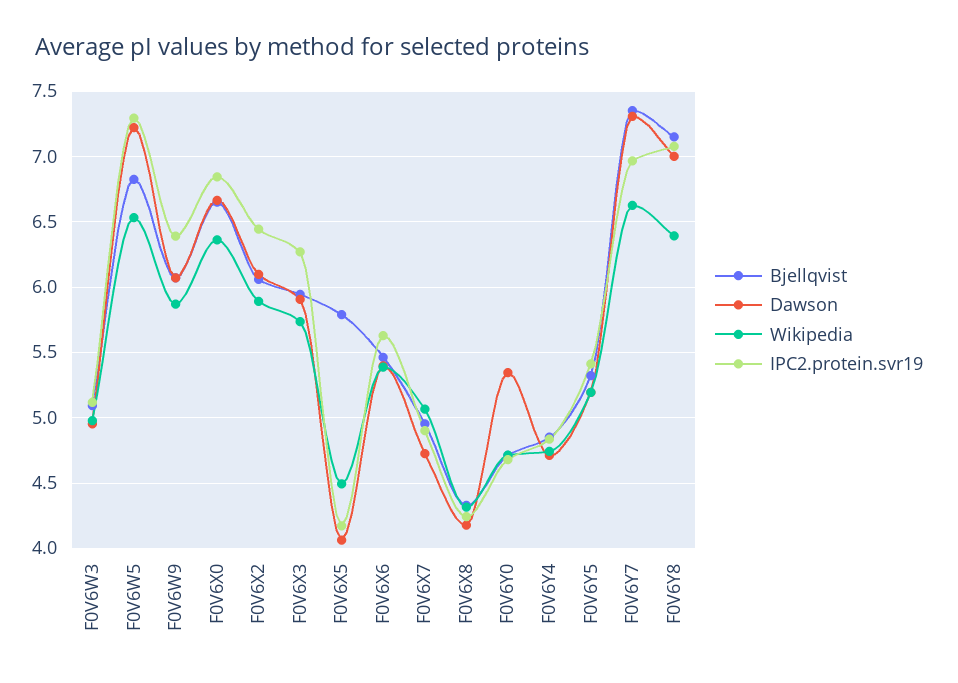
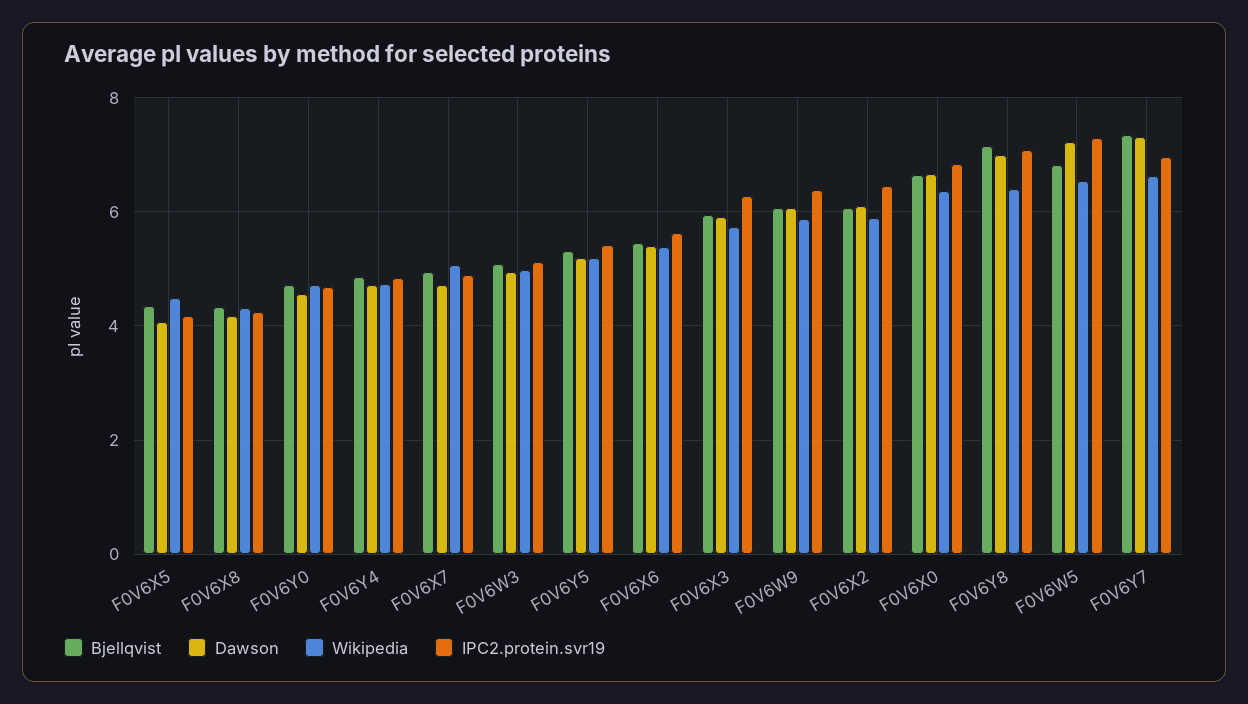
  {
    "Bjellqvist": {
      "F0V6W3": 5.1,
      "F0V6W5": 6.85,
      "F0V6W9": 6.05,
      "F0V6X0": 6.65,
      "F0V6X2": 6.05,
      "F0V6X3": 5.95,
-     "F0V6X5": 5.8,
+     "F0V6X5": 4.4,
      "F0V6X6": 5.45,
      "F0V6X7": 4.95,
      "F0V6X8": 4.35,
      "F0V6Y0": 4.7,
      "F0V6Y4": 4.85,
      "F0V6Y5": 5.3,
      "F0V6Y7": 7.35,
      "F0V6Y8": 7.15
    },
    "Dawson": {
      "F0V6W3": 4.95,
      "F0V6W5": 7.2,
      "F0V6W9": 6.05,
      "F0V6X0": 6.65,
      "F0V6X2": 6.1,
      "F0V6X3": 5.9,
      "F0V6X5": 4.05,
      "F0V6X6": 5.4,
      "F0V6X7": 4.7,
      "F0V6X8": 4.2,
-     "F0V6Y0": 5.35,
+     "F0V6Y0": 4.6,
      "F0V6Y4": 4.7,
      "F0V6Y5": 5.2,
      "F0V6Y7": 7.3,
      "F0V6Y8": 7
    },
    "Wikipedia": {
      "F0V6W3": 5,
      "F0V6W5": 6.55,
      "F0V6W9": 5.85,
      "F0V6X0": 6.35,
      "F0V6X2": 5.9,
      "F0V6X3": 5.75,
      "F0V6X5": 4.5,
      "F0V6X6": 5.4,
      "F0V6X7": 5.05,
      "F0V6X8": 4.3,
      "F0V6Y0": 4.7,
      "F0V6Y4": 4.75,
      "F0V6Y5": 5.2,
      "F0V6Y7": 6.65,
      "F0V6Y8": 6.4
    },
    "IPC2.protein.svr19": {
      "F0V6W3": 5.1,
      "F0V6W5": 7.3,
      "F0V6W9": 6.4,
      "F0V6X0": 6.85,
      "F0V6X2": 6.45,
      "F0V6X3": 6.25,
      "F0V6X5": 4.15,
      "F0V6X6": 5.65,
      "F0V6X7": 4.9,
      "F0V6X8": 4.25,
      "F0V6Y0": 4.7,
      "F0V6Y4": 4.85,
      "F0V6Y5": 5.4,
      "F0V6Y7": 6.95,
      "F0V6Y8": 7.1
    }
  }

